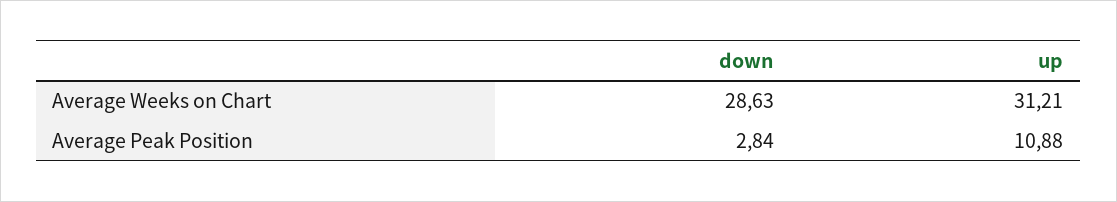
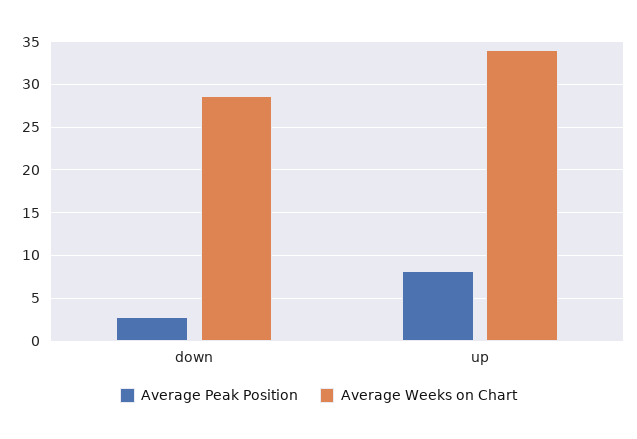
  {
    "Average Weeks on Chart": {
      "down": 28.63,
-     "up": 31.21
+     "up": 34
    },
    "Average Peak Position": {
      "down": 2.84,
-     "up": 10.88
+     "up": 8
    }
  }

